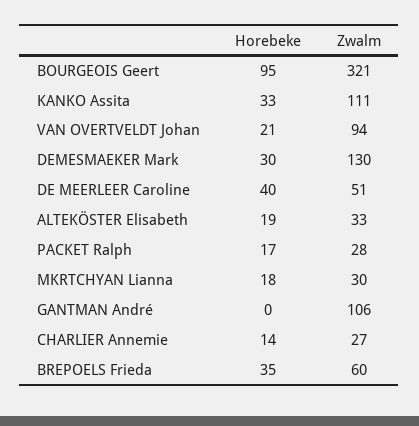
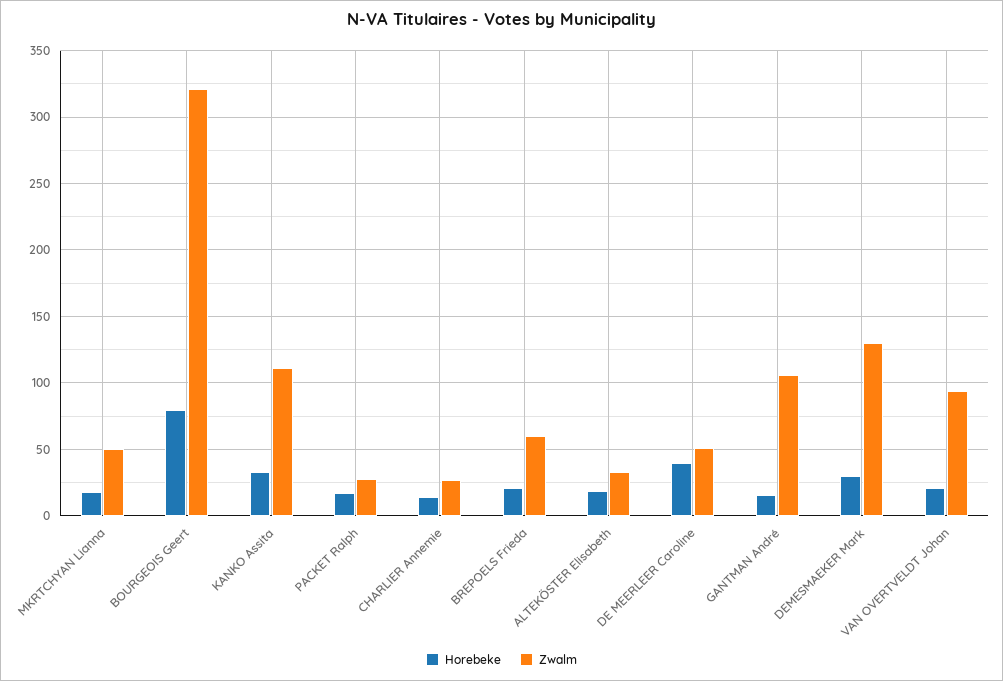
  {
    "Horebeke": {
-     "BOURGEOIS Geert": 95,
+     "BOURGEOIS Geert": 80,
      "KANKO Assita": 33,
      "VAN OVERTVELDT Johan": 21,
      "DEMESMAEKER Mark": 30,
      "DE MEERLEER Caroline": 40,
      "ALTEKÖSTER Elisabeth": 19,
      "PACKET Ralph": 17,
      "MKRTCHYAN Lianna": 18,
-     "GANTMAN André": 0,
+     "GANTMAN André": 15,
      "CHARLIER Annemie": 14,
-     "BREPOELS Frieda": 35
+     "BREPOELS Frieda": 20
    },
    "Zwalm": {
      "BOURGEOIS Geert": 321,
      "KANKO Assita": 111,
      "VAN OVERTVELDT Johan": 94,
      "DEMESMAEKER Mark": 130,
      "DE MEERLEER Caroline": 51,
      "ALTEKÖSTER Elisabeth": 33,
      "PACKET Ralph": 28,
-     "MKRTCHYAN Lianna": 30,
+     "MKRTCHYAN Lianna": 50,
      "GANTMAN André": 106,
      "CHARLIER Annemie": 27,
      "BREPOELS Frieda": 60
    }
  }

